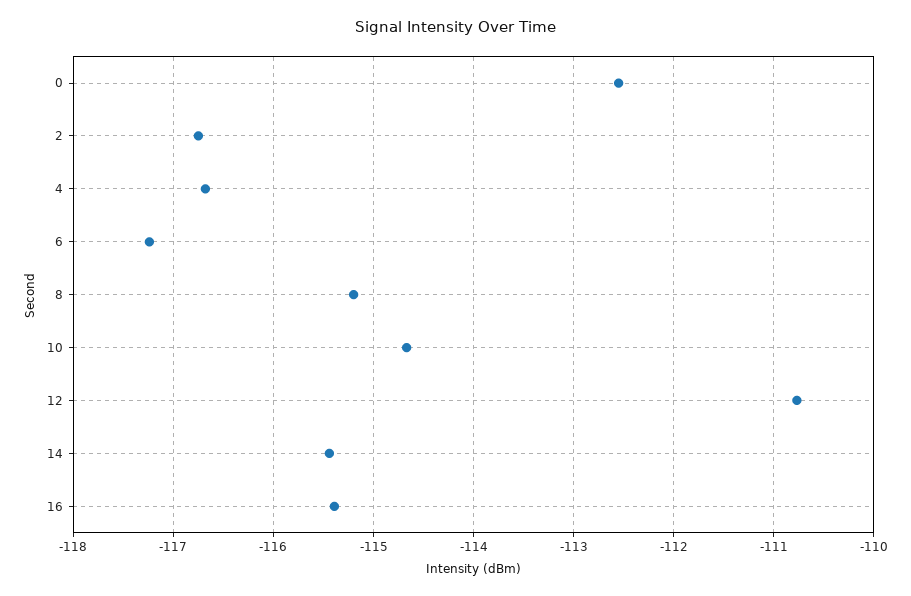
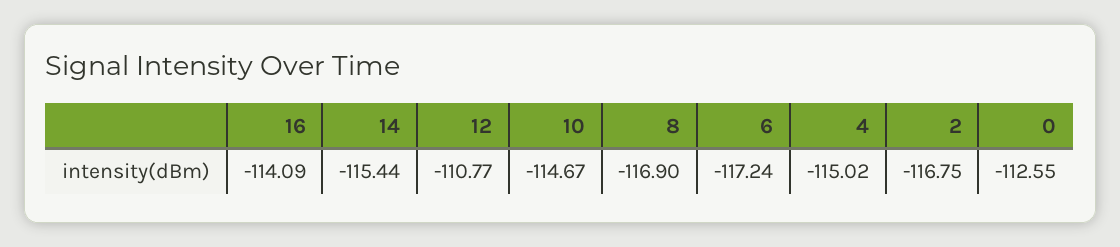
  {
    "0": -112.55,
    "2": -116.75,
-   "4": -116.7,
+   "4": -115.02,
    "6": -117.24,
-   "8": -115.2,
+   "8": -116.9,
    "10": -114.67,
    "12": -110.77,
    "14": -115.44,
-   "16": -115.4
+   "16": -114.09
  }

